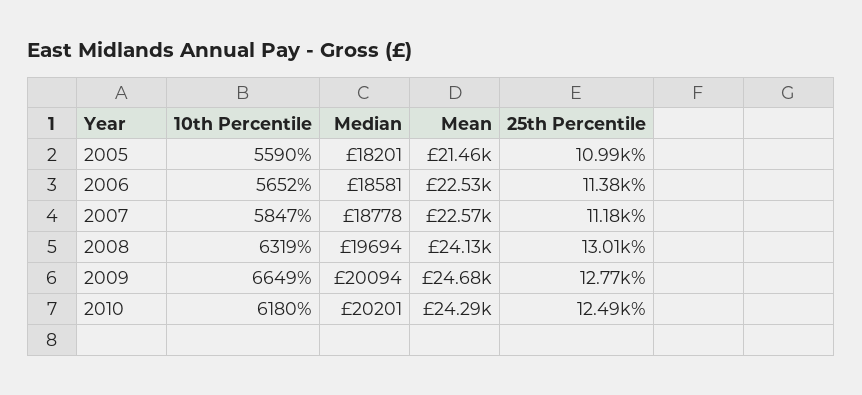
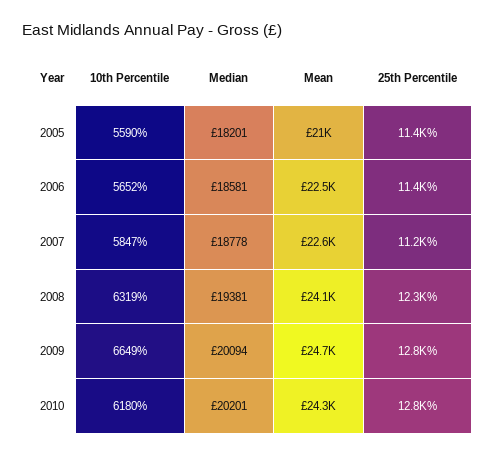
  {
    "10th Percentile": {
      "2005": 5590,
      "2006": 5652,
      "2007": 5847,
      "2008": 6319,
      "2009": 6649,
      "2010": 6180
    },
    "Median": {
      "2005": 18201,
      "2006": 18581,
      "2007": 18778,
-     "2008": 19694,
+     "2008": 19381,
      "2009": 20094,
      "2010": 20201
    },
    "Mean": {
-     "2005": 21460,
+     "2005": 21000,
      "2006": 22530,
      "2007": 22570,
      "2008": 24130,
      "2009": 24680,
      "2010": 24290
    },
    "25th Percentile": {
-     "2005": 10990,
+     "2005": 11400,
      "2006": 11380,
      "2007": 11180,
-     "2008": 13010,
+     "2008": 12300,
      "2009": 12770,
-     "2010": 12490
+     "2010": 12800
    }
  }

